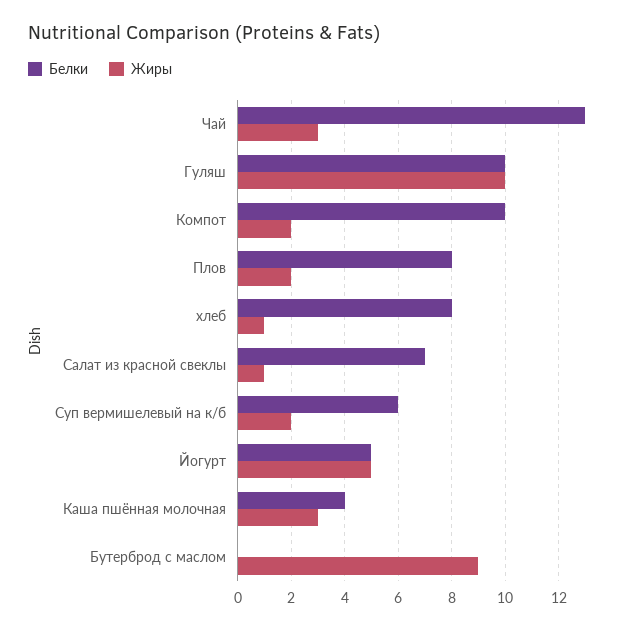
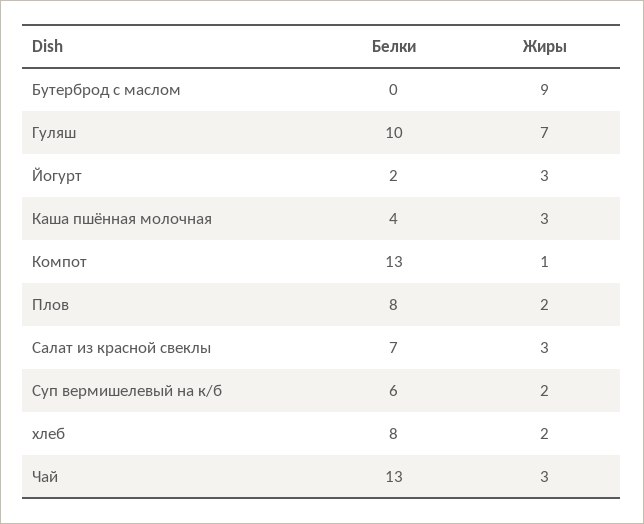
  {
    "Белки": {
      "Чай": 13,
      "Гуляш": 10,
-     "Компот": 10,
+     "Компот": 13,
      "Плов": 8,
      "хлеб": 8,
      "Салат из красной свеклы": 7,
      "Суп вермишелевый на к/б": 6,
-     "Йогурт": 5,
+     "Йогурт": 2,
      "Каша пшённая молочная": 4,
      "Бутерброд с маслом": 0
    },
    "Жиры": {
      "Чай": 3,
-     "Гуляш": 10,
+     "Гуляш": 7,
-     "Компот": 2,
+     "Компот": 1,
      "Плов": 2,
-     "хлеб": 1,
+     "хлеб": 2,
-     "Салат из красной свеклы": 1,
+     "Салат из красной свеклы": 3,
      "Суп вермишелевый на к/б": 2,
-     "Йогурт": 5,
+     "Йогурт": 3,
      "Каша пшённая молочная": 3,
      "Бутерброд с маслом": 9
    }
  }

